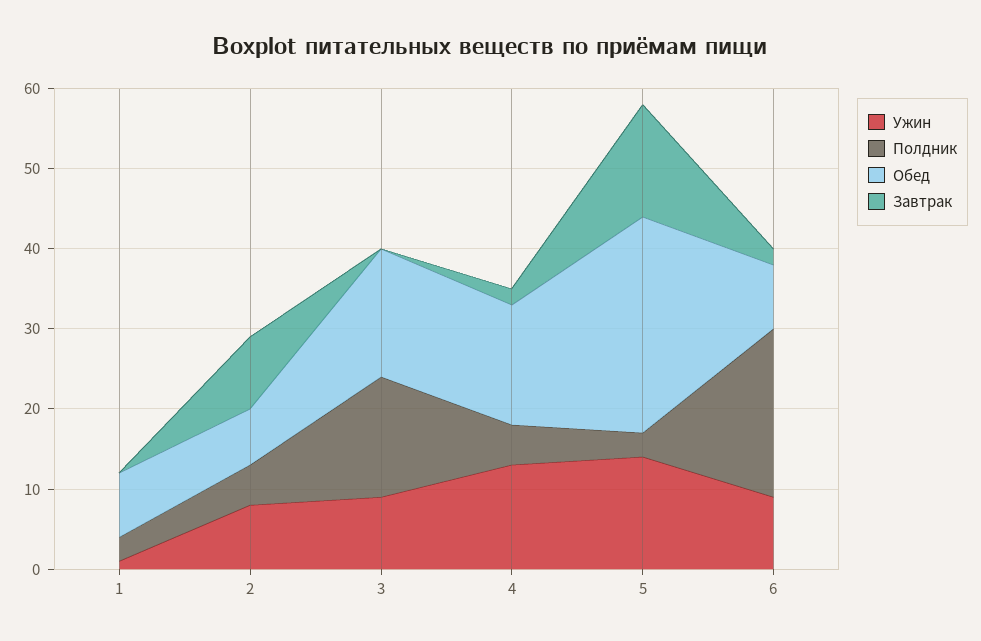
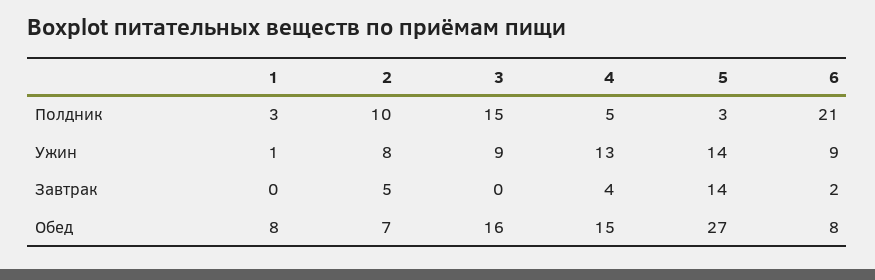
  {
    "Ужин": {
      "1": 1,
      "2": 8,
      "3": 9,
      "4": 13,
      "5": 14,
      "6": 9
    },
    "Полдник": {
      "1": 3,
-     "2": 5,
+     "2": 10,
      "3": 15,
      "4": 5,
      "5": 3,
      "6": 21
    },
    "Обед": {
      "1": 8,
      "2": 7,
      "3": 16,
      "4": 15,
      "5": 27,
      "6": 8
    },
    "Завтрак": {
      "1": 0,
-     "2": 9,
+     "2": 5,
      "3": 0,
-     "4": 2,
+     "4": 4,
      "5": 14,
      "6": 2
    }
  }

